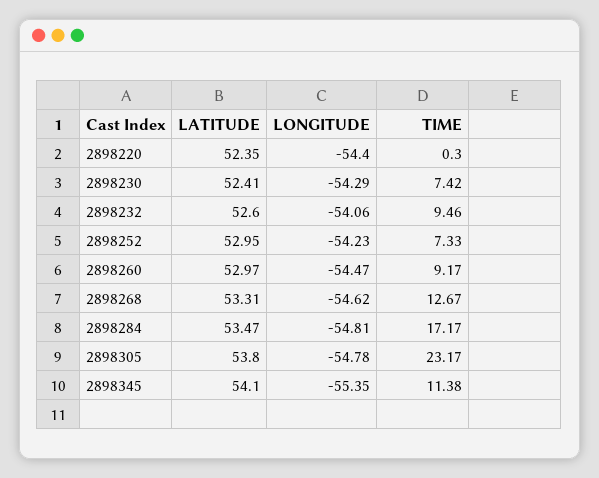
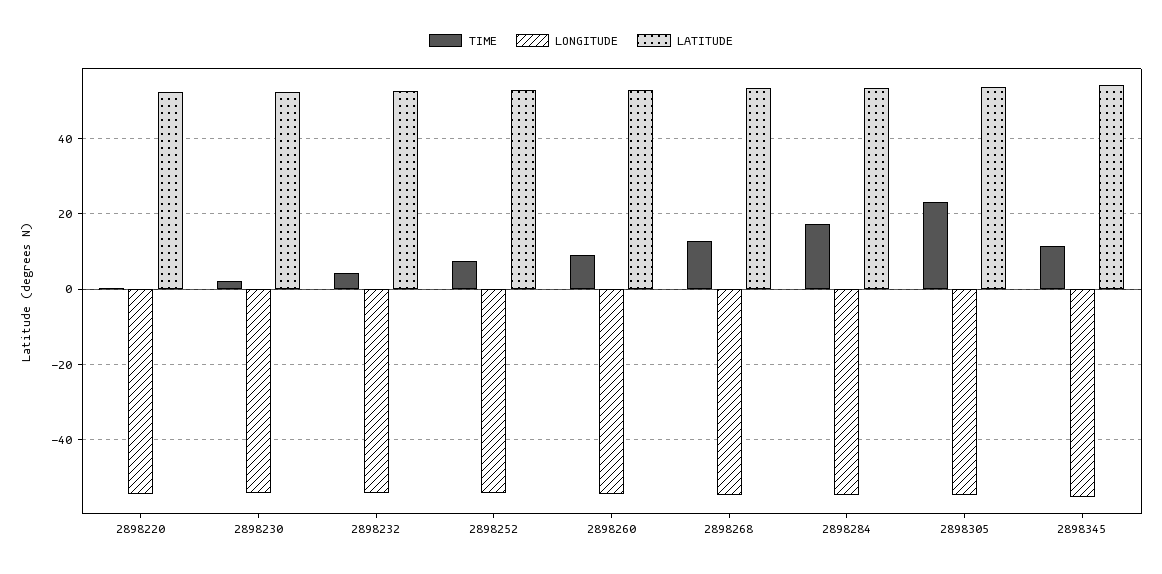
  {
    "LATITUDE": {
      "2898220": 52.35,
      "2898230": 52.41,
      "2898232": 52.6,
      "2898252": 52.95,
      "2898260": 52.97,
      "2898268": 53.31,
      "2898284": 53.47,
      "2898305": 53.8,
      "2898345": 54.1
    },
    "LONGITUDE": {
      "2898220": -54.4,
      "2898230": -54.29,
      "2898232": -54.06,
      "2898252": -54.23,
      "2898260": -54.47,
      "2898268": -54.62,
      "2898284": -54.81,
      "2898305": -54.78,
      "2898345": -55.35
    },
    "TIME": {
      "2898220": 0.3,
-     "2898230": 7.42,
+     "2898230": 2,
-     "2898232": 9.46,
+     "2898232": 4,
      "2898252": 7.33,
      "2898260": 9.17,
      "2898268": 12.67,
      "2898284": 17.17,
      "2898305": 23.17,
      "2898345": 11.38
    }
  }

